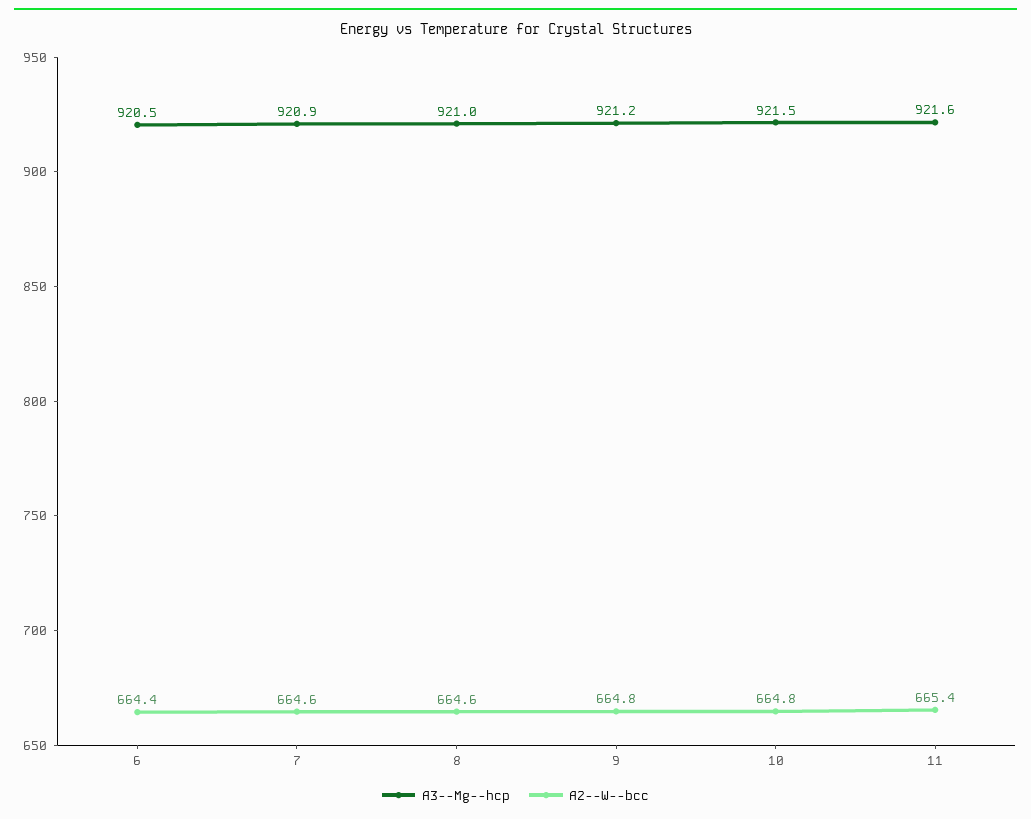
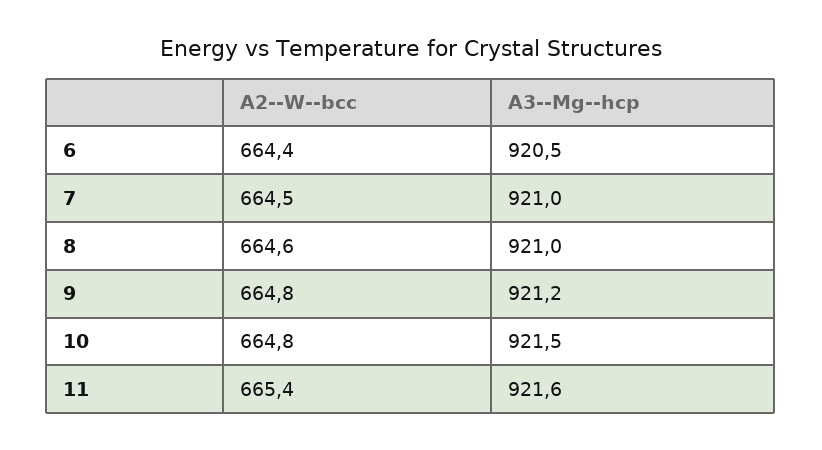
  {
    "A3--Mg--hcp": {
      "6": 920.5,
-     "7": 920.9,
+     "7": 921,
      "8": 921,
      "9": 921.2,
      "10": 921.5,
      "11": 921.6
    },
    "A2--W--bcc": {
      "6": 664.4,
-     "7": 664.6,
+     "7": 664.5,
      "8": 664.6,
      "9": 664.8,
      "10": 664.8,
      "11": 665.4
    }
  }

